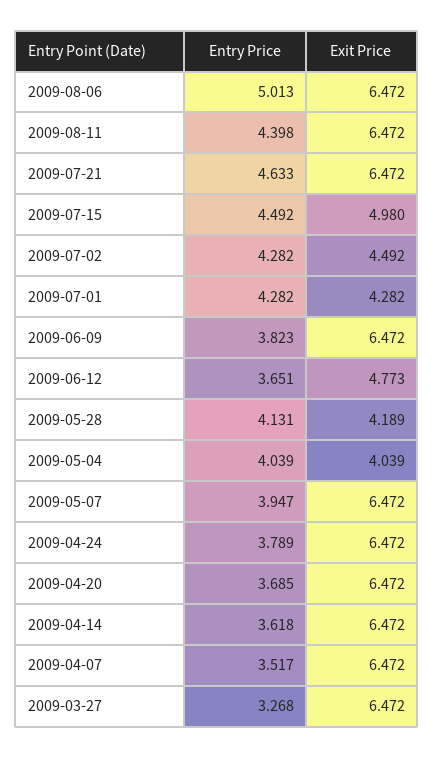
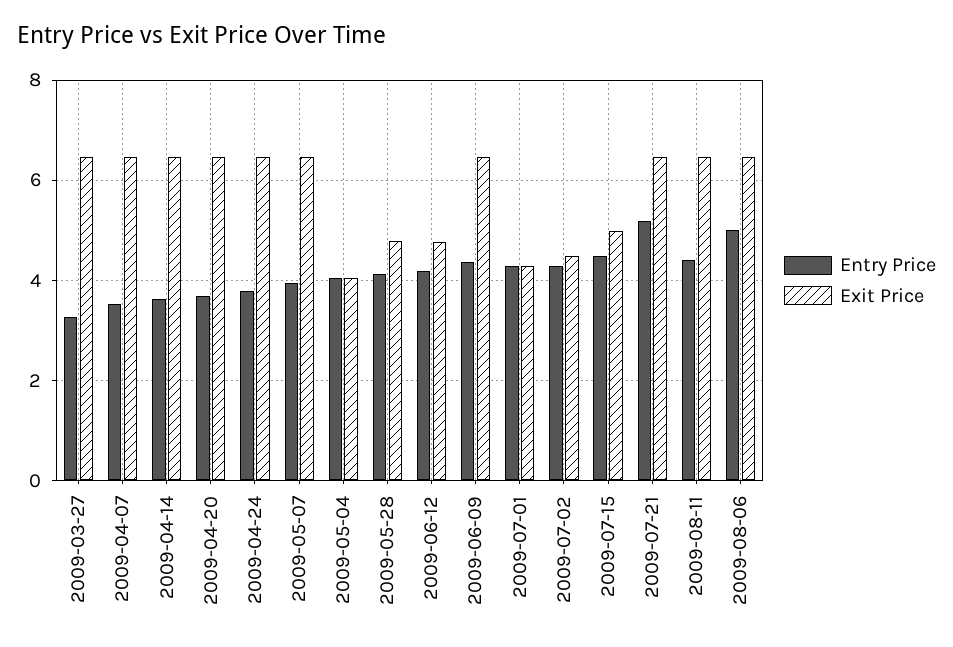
  {
    "Entry Price": {
      "2009-08-06": 5.013,
      "2009-08-11": 4.398,
-     "2009-07-21": 4.633,
+     "2009-07-21": 5.2,
      "2009-07-15": 4.492,
      "2009-07-02": 4.282,
      "2009-07-01": 4.282,
-     "2009-06-09": 3.823,
+     "2009-06-09": 4.4,
-     "2009-06-12": 3.651,
+     "2009-06-12": 4.2,
      "2009-05-28": 4.131,
      "2009-05-04": 4.039,
      "2009-05-07": 3.947,
      "2009-04-24": 3.789,
      "2009-04-20": 3.685,
      "2009-04-14": 3.618,
      "2009-04-07": 3.517,
      "2009-03-27": 3.268
    },
    "Exit Price": {
      "2009-08-06": 6.472,
      "2009-08-11": 6.472,
      "2009-07-21": 6.472,
      "2009-07-15": 4.98,
      "2009-07-02": 4.492,
      "2009-07-01": 4.282,
      "2009-06-09": 6.472,
      "2009-06-12": 4.773,
-     "2009-05-28": 4.189,
+     "2009-05-28": 4.8,
      "2009-05-04": 4.039,
      "2009-05-07": 6.472,
      "2009-04-24": 6.472,
      "2009-04-20": 6.472,
      "2009-04-14": 6.472,
      "2009-04-07": 6.472,
      "2009-03-27": 6.472
    }
  }

